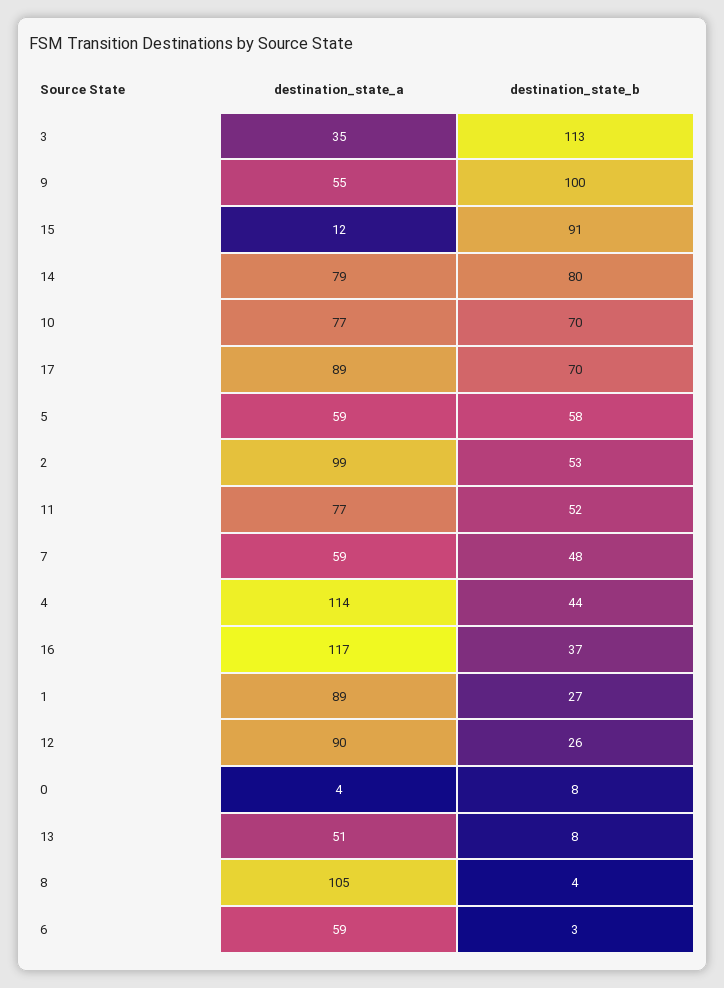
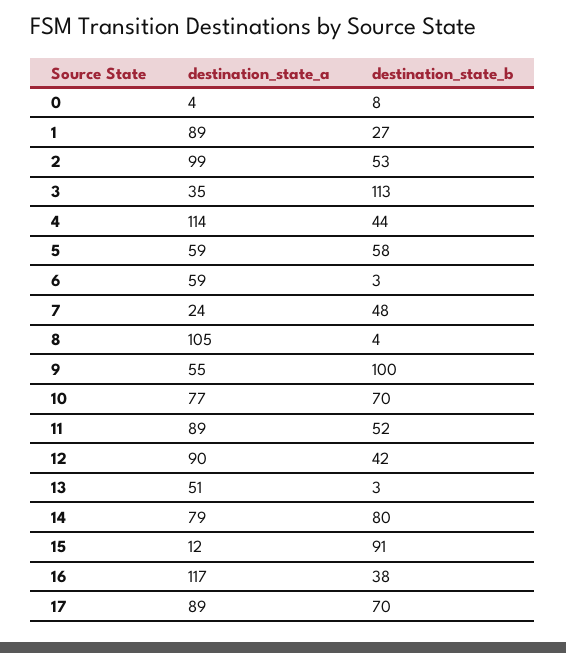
  {
    "destination_state_a": {
      "3": 35,
      "9": 55,
      "15": 12,
      "14": 79,
      "10": 77,
      "17": 89,
      "5": 59,
      "2": 99,
-     "11": 77,
+     "11": 89,
-     "7": 59,
+     "7": 24,
      "4": 114,
      "16": 117,
      "1": 89,
      "12": 90,
      "0": 4,
      "13": 51,
      "8": 105,
      "6": 59
    },
    "destination_state_b": {
      "3": 113,
      "9": 100,
      "15": 91,
      "14": 80,
      "10": 70,
      "17": 70,
      "5": 58,
      "2": 53,
      "11": 52,
      "7": 48,
      "4": 44,
-     "16": 37,
+     "16": 38,
      "1": 27,
-     "12": 26,
+     "12": 42,
      "0": 8,
-     "13": 8,
+     "13": 3,
      "8": 4,
      "6": 3
    }
  }

